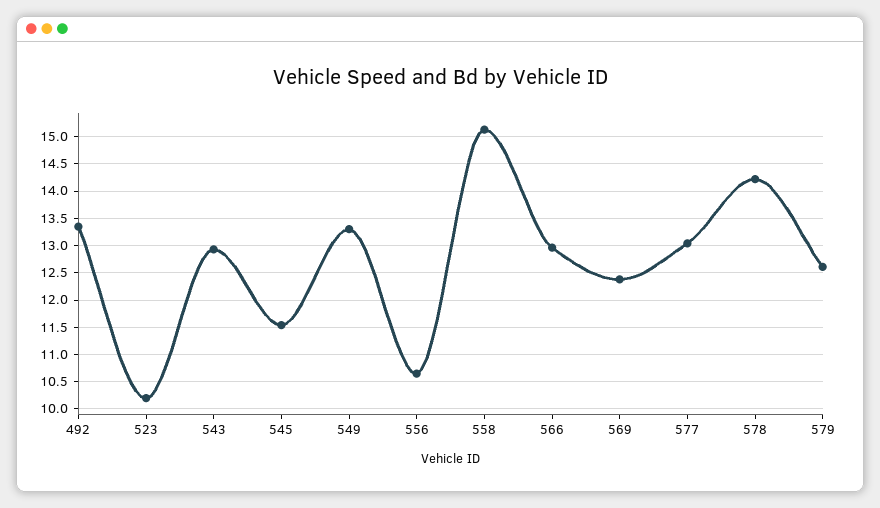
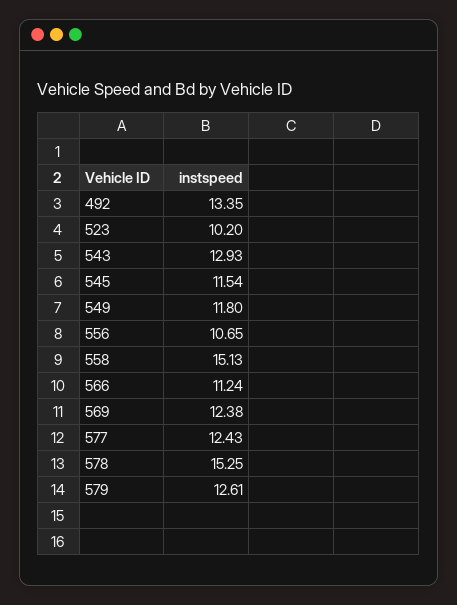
  {
    "492": 13.35,
    "523": 10.2,
    "543": 12.93,
    "545": 11.54,
-   "549": 13.25,
+   "549": 11.8,
    "556": 10.65,
    "558": 15.13,
-   "566": 13,
+   "566": 11.24,
    "569": 12.38,
-   "577": 13,
+   "577": 12.43,
-   "578": 14.25,
+   "578": 15.25,
    "579": 12.61
  }

